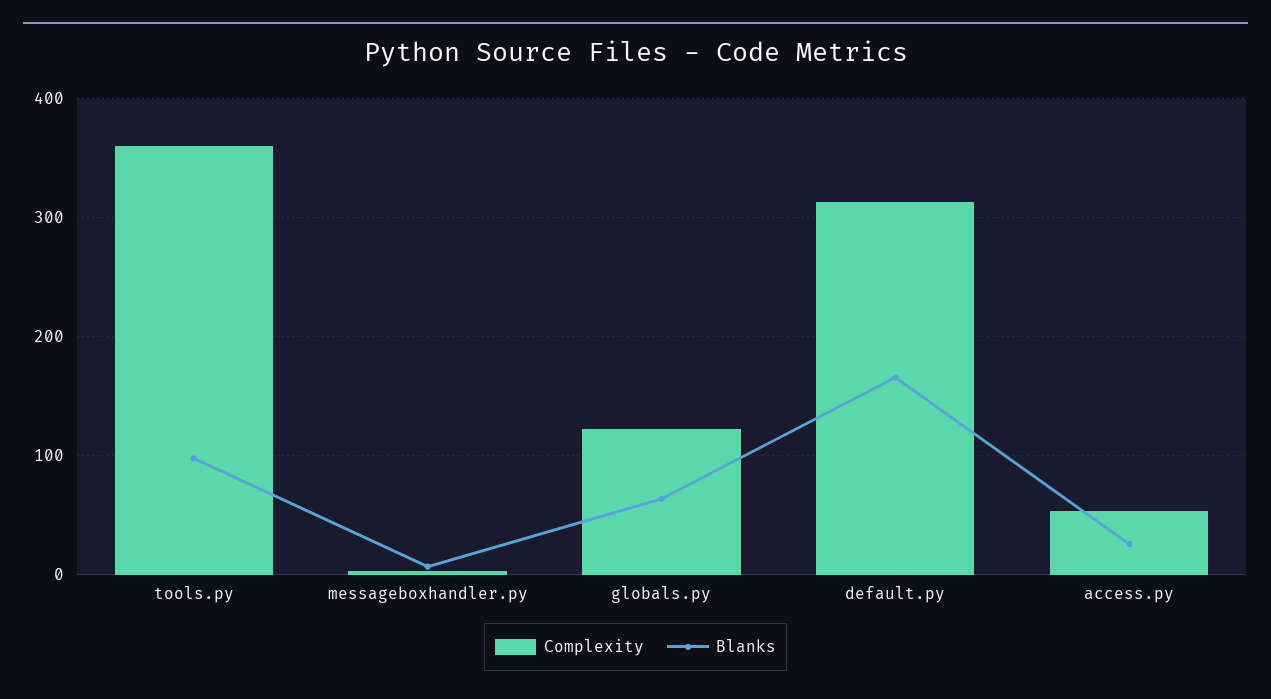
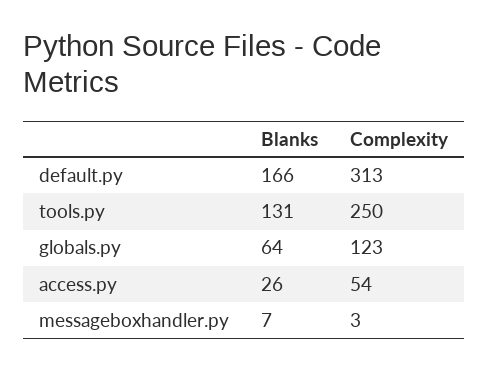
  {
    "Complexity": {
-     "tools.py": 360,
+     "tools.py": 250,
      "messageboxhandler.py": 3,
      "globals.py": 123,
      "default.py": 313,
      "access.py": 54
    },
    "Blanks": {
-     "tools.py": 100,
+     "tools.py": 131,
      "messageboxhandler.py": 7,
      "globals.py": 64,
      "default.py": 166,
      "access.py": 26
    }
  }

